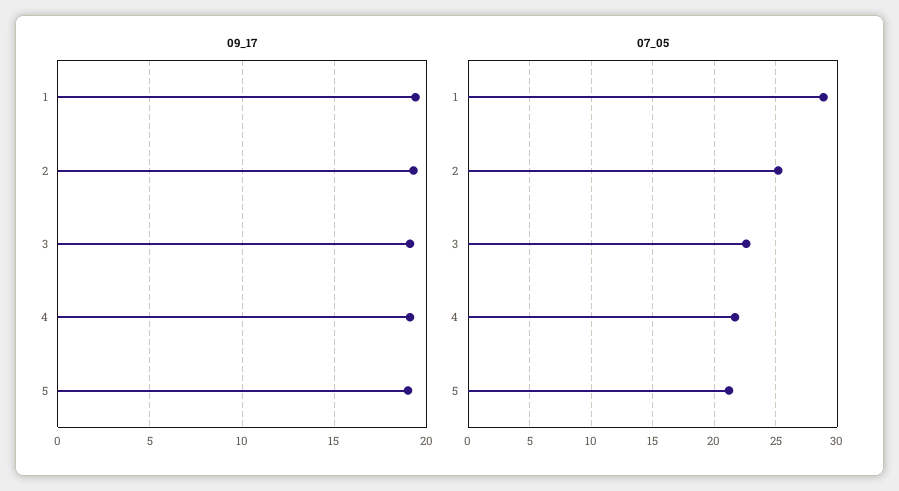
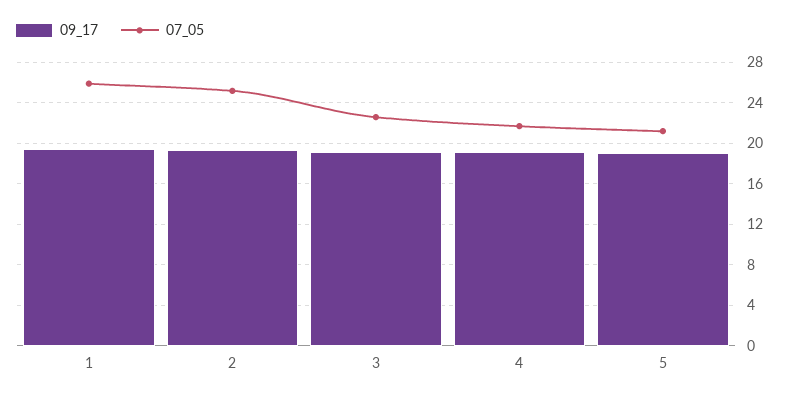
  {
    "09_17": {
      "1": 19.5,
      "2": 19.5,
      "3": 19,
      "4": 19,
      "5": 19
    },
    "07_05": {
-     "1": 29,
+     "1": 26,
      "2": 25,
      "3": 22.5,
      "4": 21.5,
      "5": 21
    }
  }

